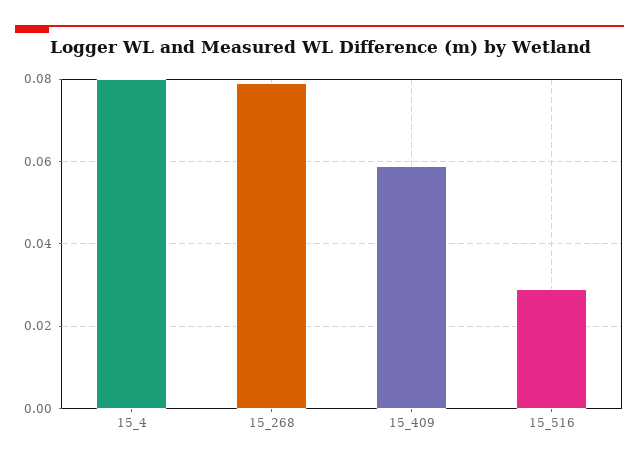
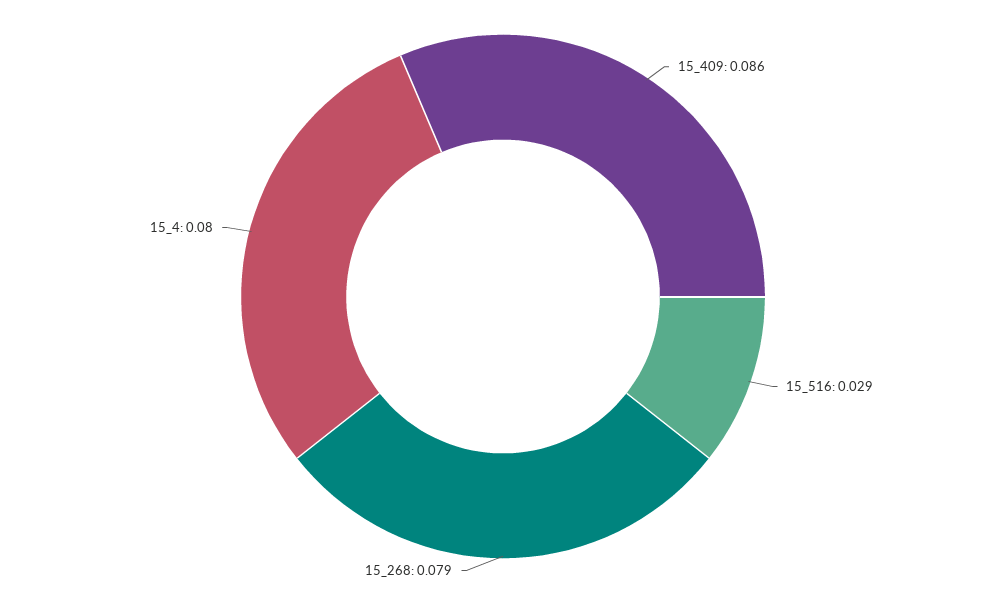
  {
    "15_4": 0.08,
    "15_268": 0.079,
-   "15_409": 0.06,
+   "15_409": 0.086,
    "15_516": 0.029
  }

